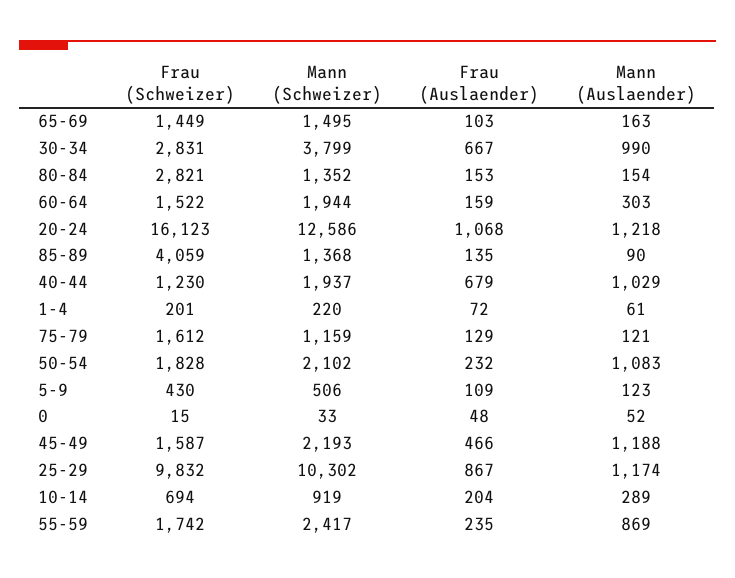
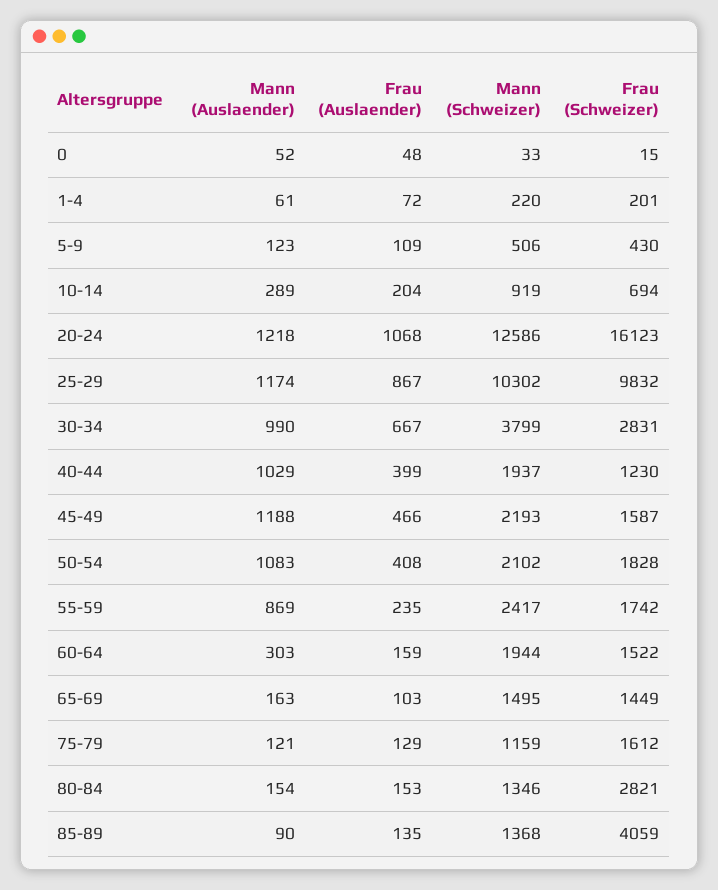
  {
    "Frau (Schweizer)": {
      "65-69": 1449,
      "30-34": 2831,
      "80-84": 2821,
      "60-64": 1522,
      "20-24": 16123,
      "85-89": 4059,
      "40-44": 1230,
      "1-4": 201,
      "75-79": 1612,
      "50-54": 1828,
      "5-9": 430,
      "0": 15,
      "45-49": 1587,
      "25-29": 9832,
      "10-14": 694,
      "55-59": 1742
    },
    "Mann (Schweizer)": {
      "65-69": 1495,
      "30-34": 3799,
-     "80-84": 1352,
+     "80-84": 1346,
      "60-64": 1944,
      "20-24": 12586,
      "85-89": 1368,
      "40-44": 1937,
      "1-4": 220,
      "75-79": 1159,
      "50-54": 2102,
      "5-9": 506,
      "0": 33,
      "45-49": 2193,
      "25-29": 10302,
      "10-14": 919,
      "55-59": 2417
    },
    "Frau (Auslaender)": {
      "65-69": 103,
      "30-34": 667,
      "80-84": 153,
      "60-64": 159,
      "20-24": 1068,
      "85-89": 135,
-     "40-44": 679,
+     "40-44": 399,
      "1-4": 72,
      "75-79": 129,
-     "50-54": 232,
+     "50-54": 408,
      "5-9": 109,
      "0": 48,
      "45-49": 466,
      "25-29": 867,
      "10-14": 204,
      "55-59": 235
    },
    "Mann (Auslaender)": {
      "65-69": 163,
      "30-34": 990,
      "80-84": 154,
      "60-64": 303,
      "20-24": 1218,
      "85-89": 90,
      "40-44": 1029,
      "1-4": 61,
      "75-79": 121,
      "50-54": 1083,
      "5-9": 123,
      "0": 52,
      "45-49": 1188,
      "25-29": 1174,
      "10-14": 289,
      "55-59": 869
    }
  }

